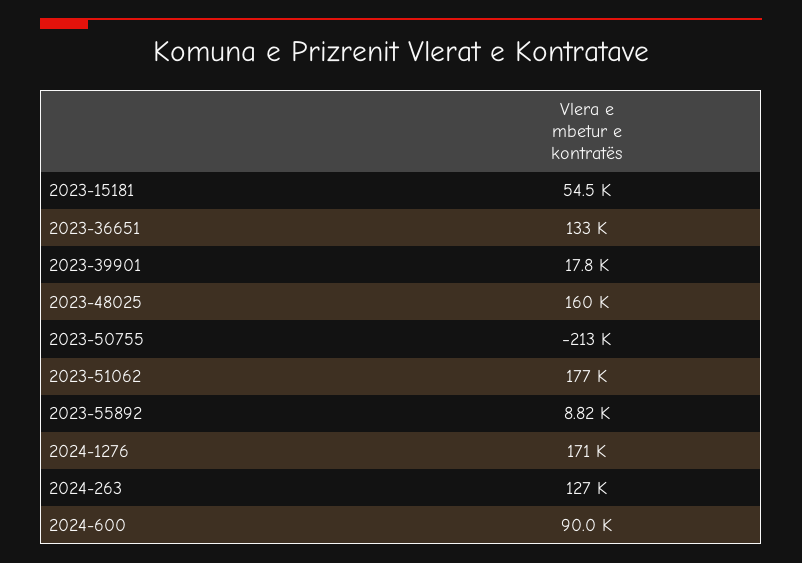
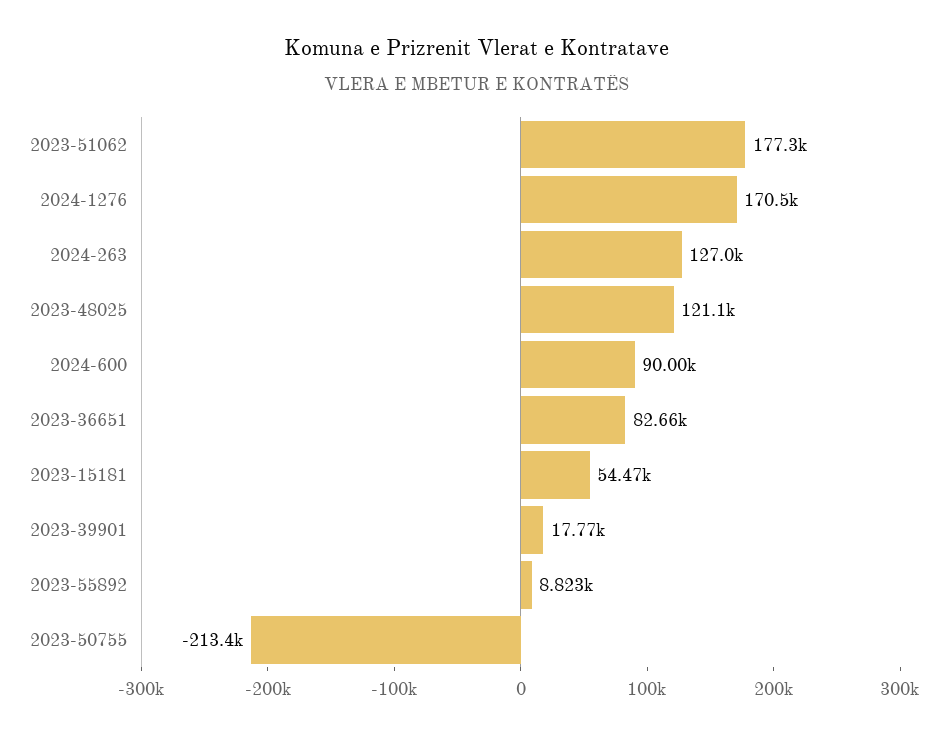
  {
    "2023-15181": 54470,
-   "2023-36651": 133000,
+   "2023-36651": 82660,
    "2023-39901": 17770,
-   "2023-48025": 160000,
+   "2023-48025": 121100,
    "2023-50755": -213400,
    "2023-51062": 177300,
    "2023-55892": 8823,
    "2024-1276": 170500,
    "2024-263": 127000,
    "2024-600": 90000
  }

